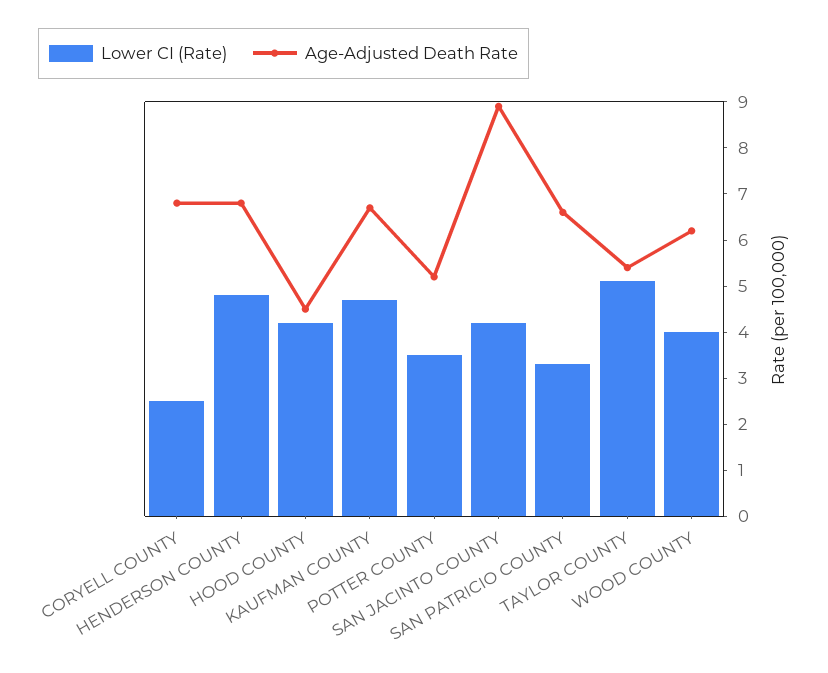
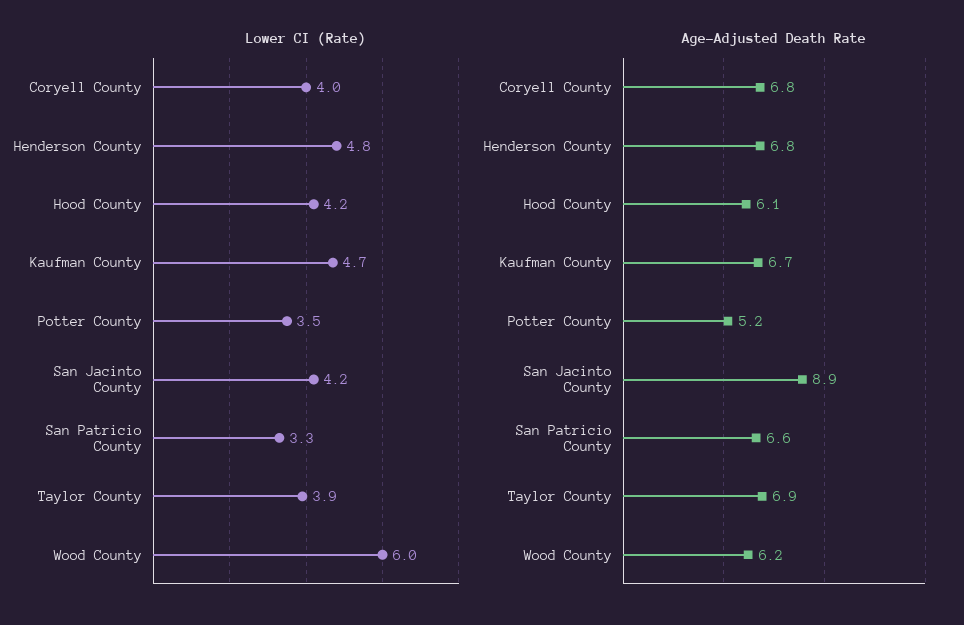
  {
    "Lower CI (Rate)": {
-     "CORYELL COUNTY": 2.5,
+     "CORYELL COUNTY": 4,
      "HENDERSON COUNTY": 4.8,
      "HOOD COUNTY": 4.2,
      "KAUFMAN COUNTY": 4.7,
      "POTTER COUNTY": 3.5,
      "SAN JACINTO COUNTY": 4.2,
      "SAN PATRICIO COUNTY": 3.3,
-     "TAYLOR COUNTY": 5,
+     "TAYLOR COUNTY": 3.9,
-     "WOOD COUNTY": 4
+     "WOOD COUNTY": 6
    },
    "Age-Adjusted Death Rate": {
      "CORYELL COUNTY": 6.8,
      "HENDERSON COUNTY": 6.8,
-     "HOOD COUNTY": 4.5,
+     "HOOD COUNTY": 6.1,
      "KAUFMAN COUNTY": 6.7,
      "POTTER COUNTY": 5.2,
      "SAN JACINTO COUNTY": 8.9,
      "SAN PATRICIO COUNTY": 6.6,
-     "TAYLOR COUNTY": 5.5,
+     "TAYLOR COUNTY": 6.9,
      "WOOD COUNTY": 6.2
    }
  }

